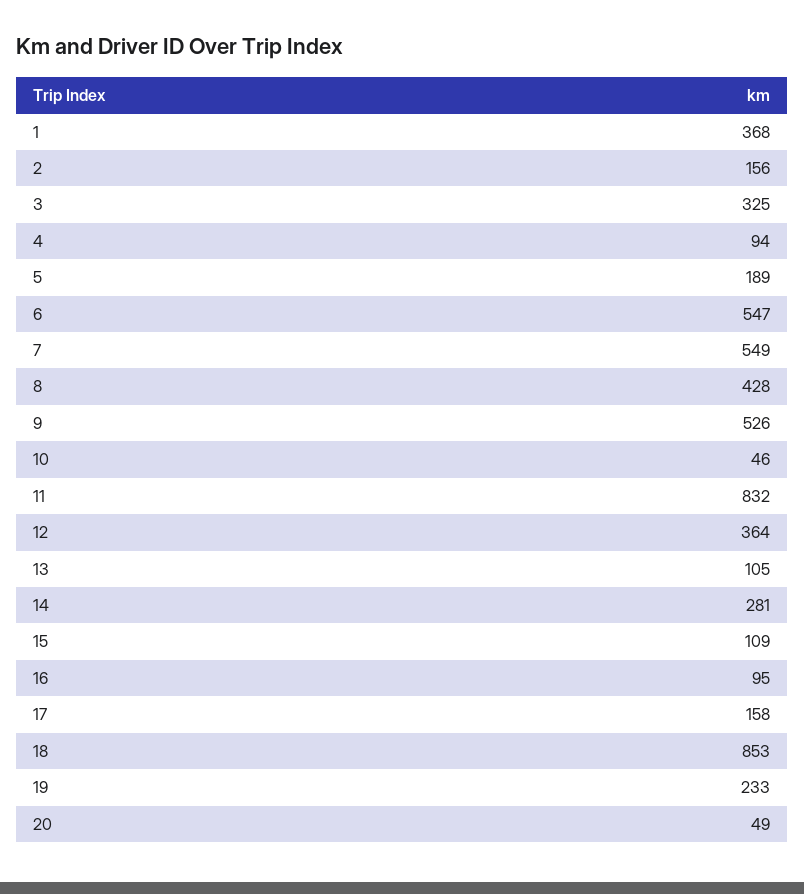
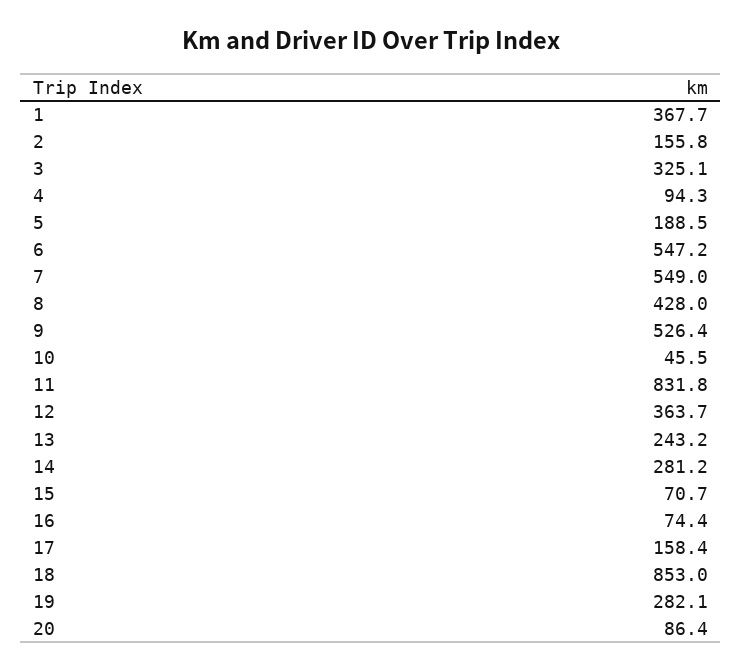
  {
    "1": 367.7,
    "2": 155.8,
    "3": 325.1,
    "4": 94.3,
    "5": 188.5,
    "6": 547.2,
    "7": 549,
    "8": 428,
    "9": 526.4,
    "10": 45.5,
    "11": 831.8,
    "12": 363.7,
-   "13": 105,
+   "13": 243.2,
    "14": 281.2,
-   "15": 109,
+   "15": 70.7,
-   "16": 95,
+   "16": 74.4,
    "17": 158.4,
    "18": 853,
-   "19": 233,
+   "19": 282.1,
-   "20": 49
+   "20": 86.4
  }

